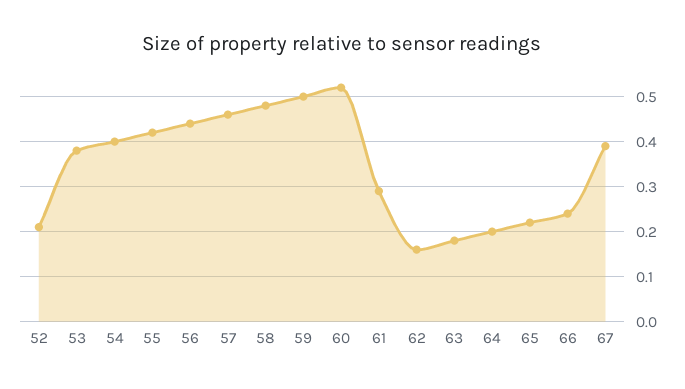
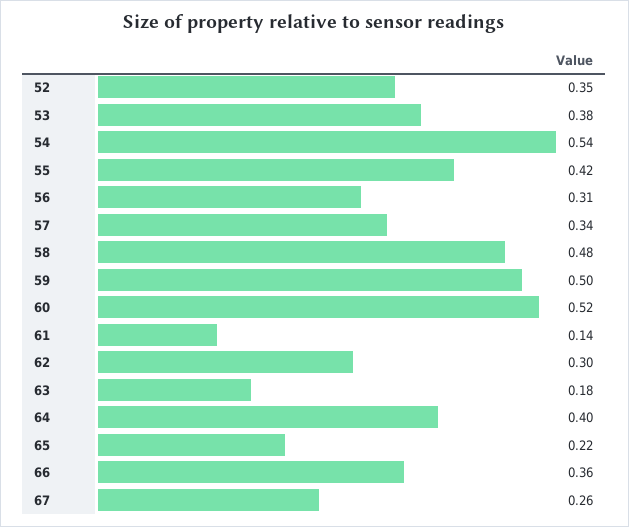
  {
-   "52": 0.2,
+   "52": 0.35,
    "53": 0.38,
-   "54": 0.4,
+   "54": 0.54,
    "55": 0.42,
-   "56": 0.45,
+   "56": 0.31,
-   "57": 0.45,
+   "57": 0.34,
    "58": 0.48,
    "59": 0.5,
    "60": 0.52,
-   "61": 0.3,
+   "61": 0.14,
-   "62": 0.15,
+   "62": 0.3,
    "63": 0.18,
-   "64": 0.2,
+   "64": 0.4,
    "65": 0.22,
-   "66": 0.25,
+   "66": 0.36,
-   "67": 0.4
+   "67": 0.26
  }

